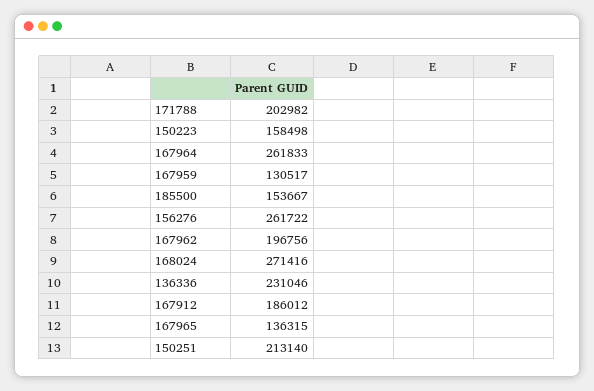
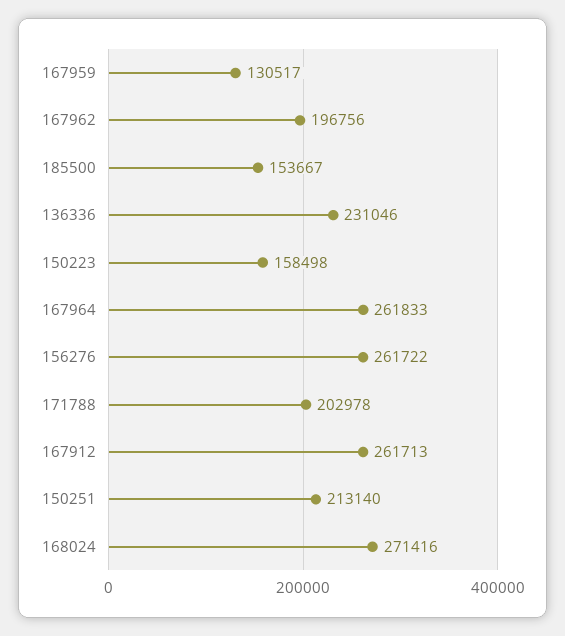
  {
-   "171788": 202982,
+   "171788": 202978,
    "150223": 158498,
    "167964": 261833,
    "167959": 130517,
    "185500": 153667,
    "156276": 261722,
    "167962": 196756,
    "168024": 271416,
    "136336": 231046,
-   "167912": 186012,
+   "167912": 261713,
-   "167965": 136315,
    "150251": 213140
  }

